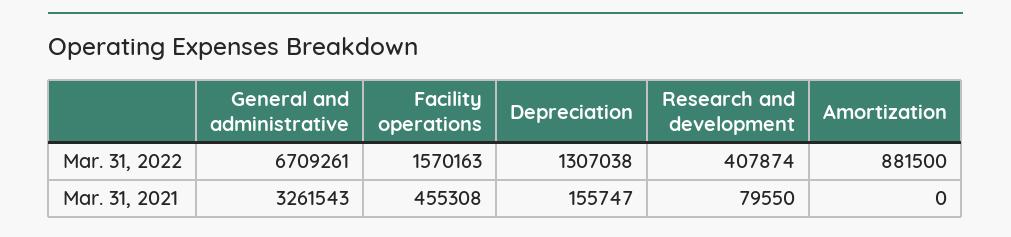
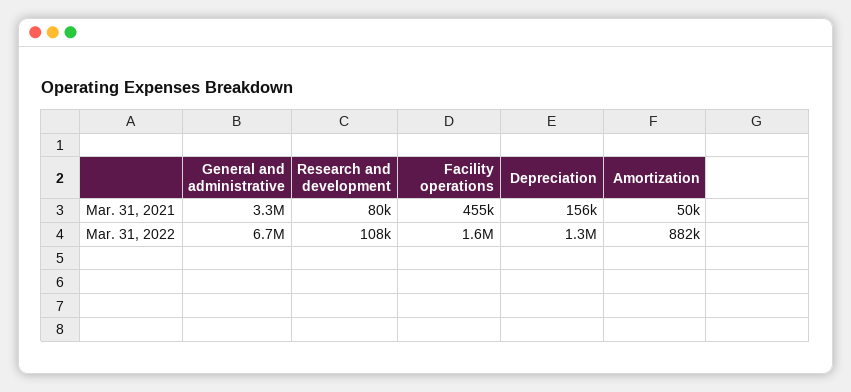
  {
    "General and administrative": {
      "Mar. 31, 2022": 6709261,
      "Mar. 31, 2021": 3261543
    },
    "Facility operations": {
      "Mar. 31, 2022": 1570163,
      "Mar. 31, 2021": 455308
    },
    "Depreciation": {
      "Mar. 31, 2022": 1307038,
      "Mar. 31, 2021": 155747
    },
    "Research and development": {
-     "Mar. 31, 2022": 407874,
+     "Mar. 31, 2022": 108000,
      "Mar. 31, 2021": 79550
    },
    "Amortization": {
      "Mar. 31, 2022": 881500,
-     "Mar. 31, 2021": 0
+     "Mar. 31, 2021": 50000
    }
  }

